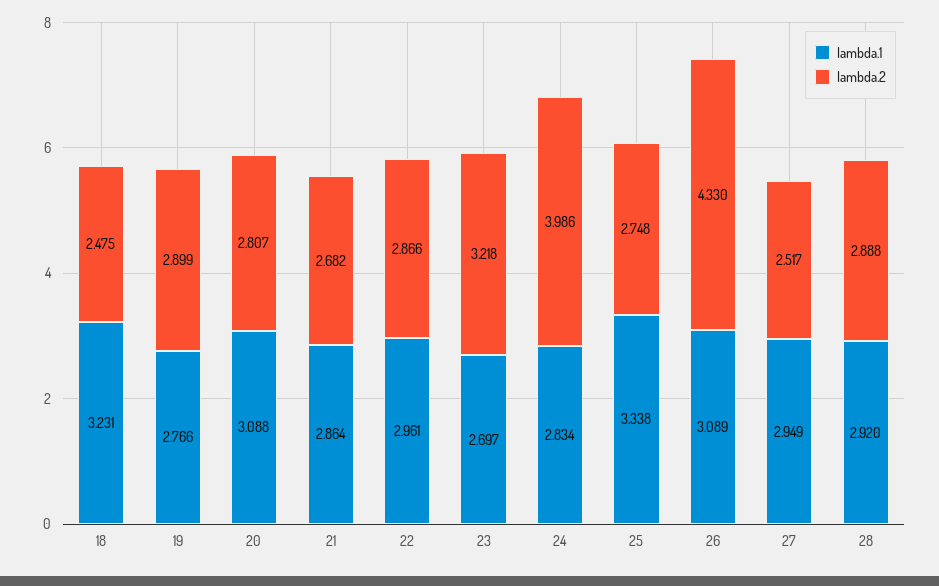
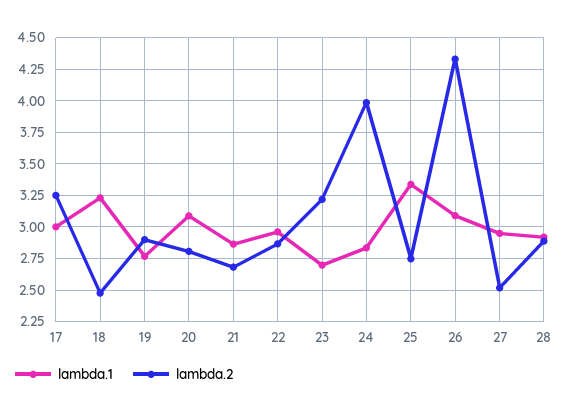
  {
    "lambda.1": {
      "18": 3.231,
      "19": 2.766,
      "20": 3.088,
      "21": 2.864,
      "22": 2.961,
      "23": 2.697,
      "24": 2.834,
      "25": 3.338,
      "26": 3.089,
      "27": 2.949,
-     "28": 2.92
+     "28": 2.92,
+     "17": 3
    },
    "lambda.2": {
      "18": 2.475,
      "19": 2.899,
      "20": 2.807,
      "21": 2.682,
      "22": 2.866,
      "23": 3.218,
      "24": 3.986,
      "25": 2.748,
      "26": 4.33,
      "27": 2.517,
-     "28": 2.888
+     "28": 2.888,
+     "17": 3.25
    }
  }

